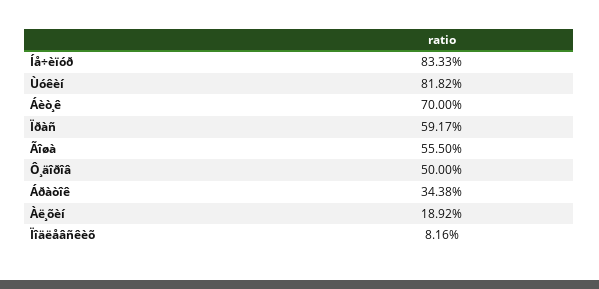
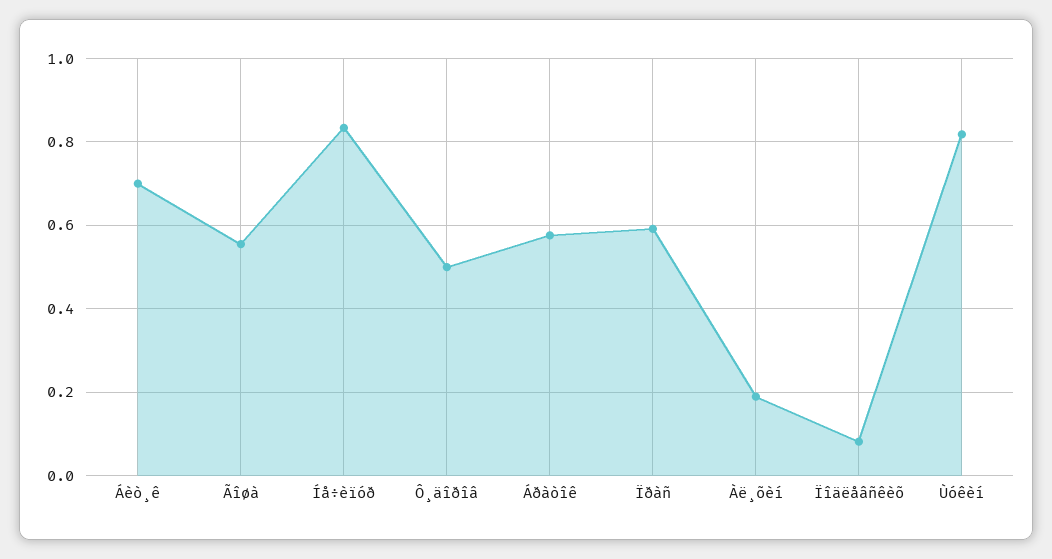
  {
    "Íå÷èïóð": 0.8333,
    "Ùóêèí": 0.8182,
    "Áèò¸ê": 0.7,
    "Ïðàñ": 0.5917,
    "Ãîøà": 0.555,
    "Ô¸äîðîâ": 0.5,
-   "Áðàòîê": 0.3438,
+   "Áðàòîê": 0.58,
    "Àë¸õèí": 0.1892,
    "Ïîäëåâñêèõ": 0.0816
  }

